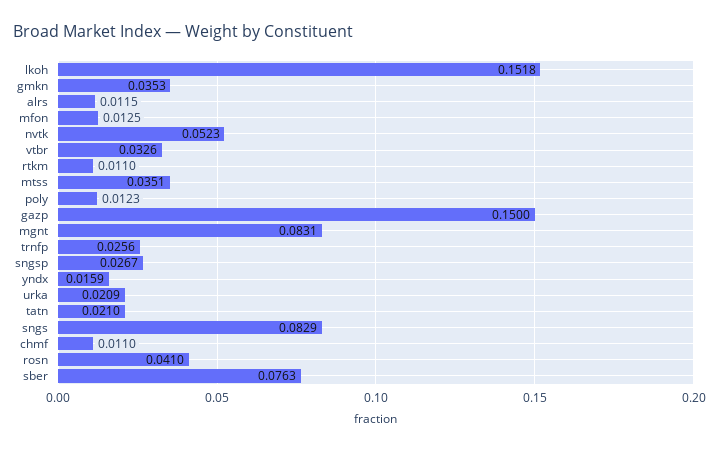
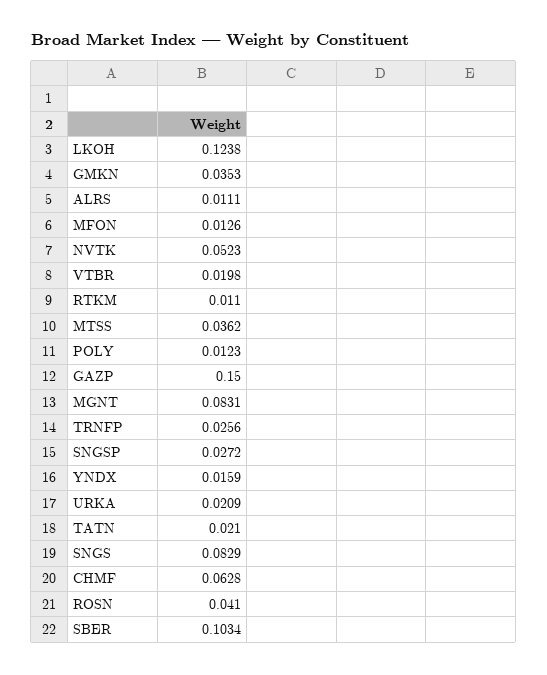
  {
-   "lkoh": 0.1518,
+   "lkoh": 0.1238,
    "gmkn": 0.0353,
-   "alrs": 0.0115,
+   "alrs": 0.0111,
-   "mfon": 0.0125,
+   "mfon": 0.0126,
    "nvtk": 0.0523,
-   "vtbr": 0.0326,
+   "vtbr": 0.0198,
    "rtkm": 0.011,
-   "mtss": 0.0351,
+   "mtss": 0.0362,
    "poly": 0.0123,
    "gazp": 0.15,
    "mgnt": 0.0831,
    "trnfp": 0.0256,
-   "sngsp": 0.0267,
+   "sngsp": 0.0272,
    "yndx": 0.0159,
    "urka": 0.0209,
    "tatn": 0.021,
    "sngs": 0.0829,
-   "chmf": 0.011,
+   "chmf": 0.0628,
    "rosn": 0.041,
-   "sber": 0.0763
+   "sber": 0.1034
  }

